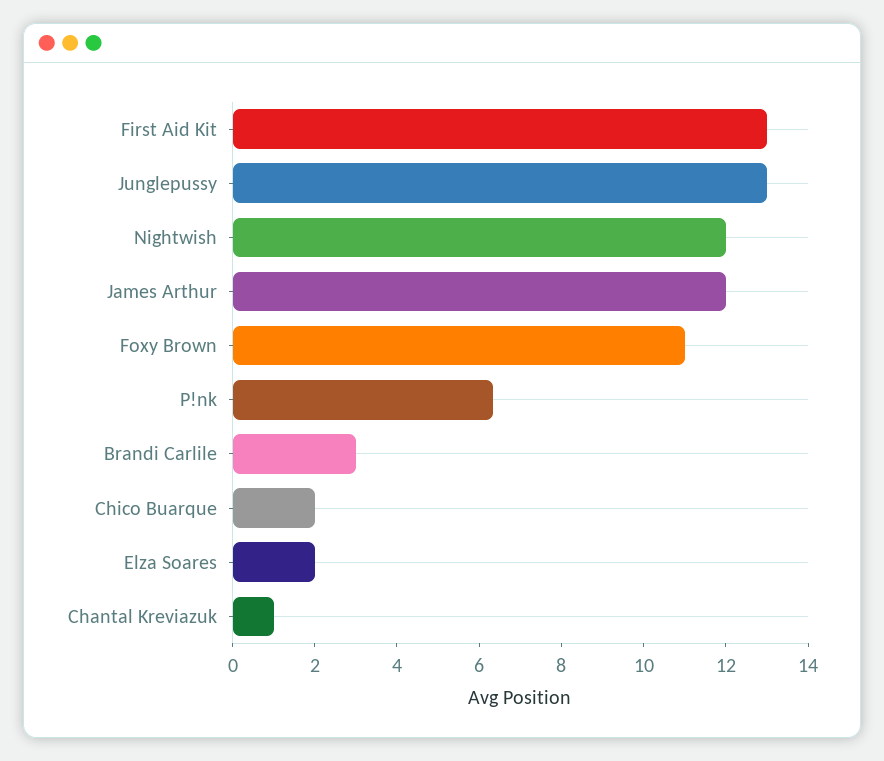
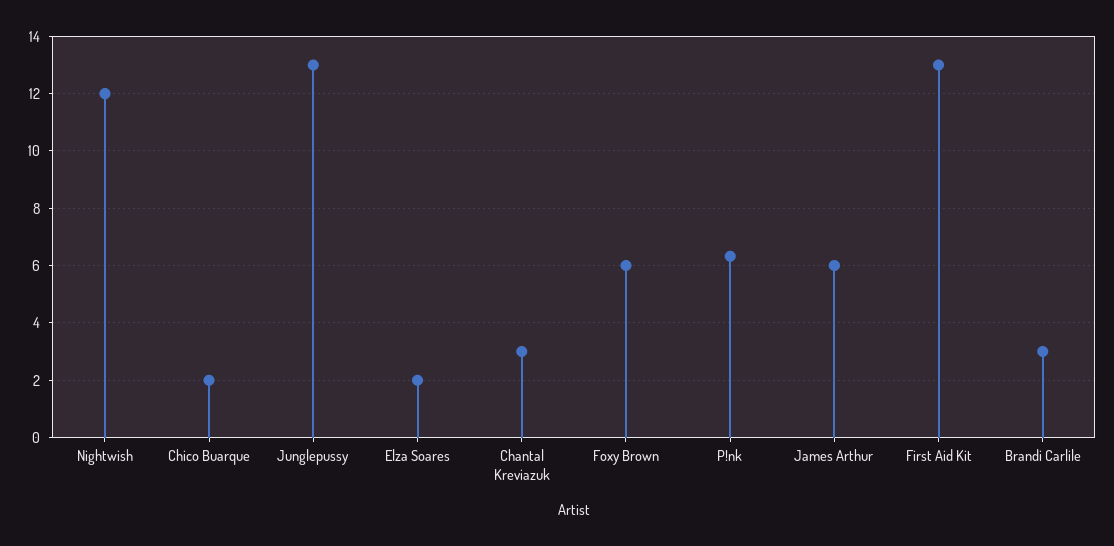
  {
    "First Aid Kit": 13,
    "Junglepussy": 13,
    "Nightwish": 12,
-   "James Arthur": 12,
+   "James Arthur": 6,
-   "Foxy Brown": 11,
+   "Foxy Brown": 6,
    "P!nk": 6.25,
    "Brandi Carlile": 3,
    "Chico Buarque": 2,
    "Elza Soares": 2,
-   "Chantal Kreviazuk": 1
+   "Chantal Kreviazuk": 3
  }

